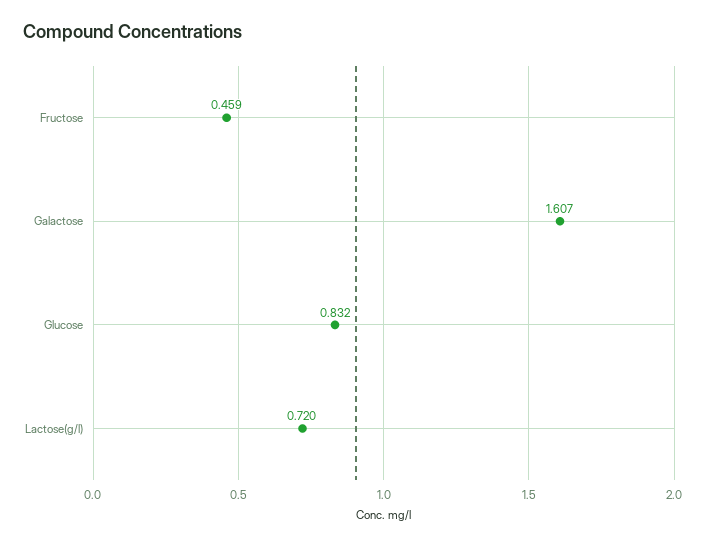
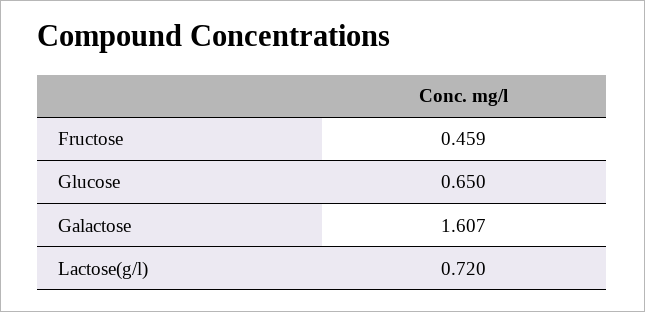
  {
    "Fructose": 0.459,
    "Galactose": 1.607,
-   "Glucose": 0.832,
+   "Glucose": 0.65,
    "Lactose(g/l)": 0.72
  }

